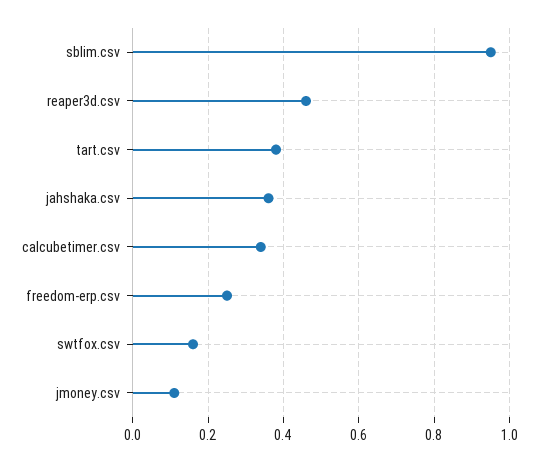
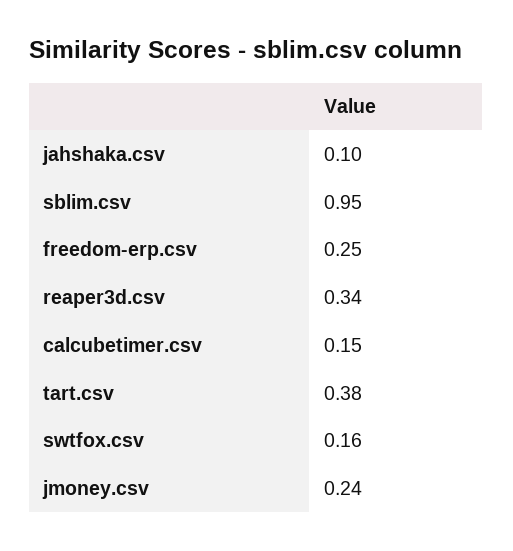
  {
    "sblim.csv": 0.95,
-   "reaper3d.csv": 0.45,
+   "reaper3d.csv": 0.34,
    "tart.csv": 0.38,
-   "jahshaka.csv": 0.35,
+   "jahshaka.csv": 0.1,
-   "calcubetimer.csv": 0.35,
+   "calcubetimer.csv": 0.15,
    "freedom-erp.csv": 0.25,
    "swtfox.csv": 0.16,
-   "jmoney.csv": 0.1
+   "jmoney.csv": 0.24
  }

